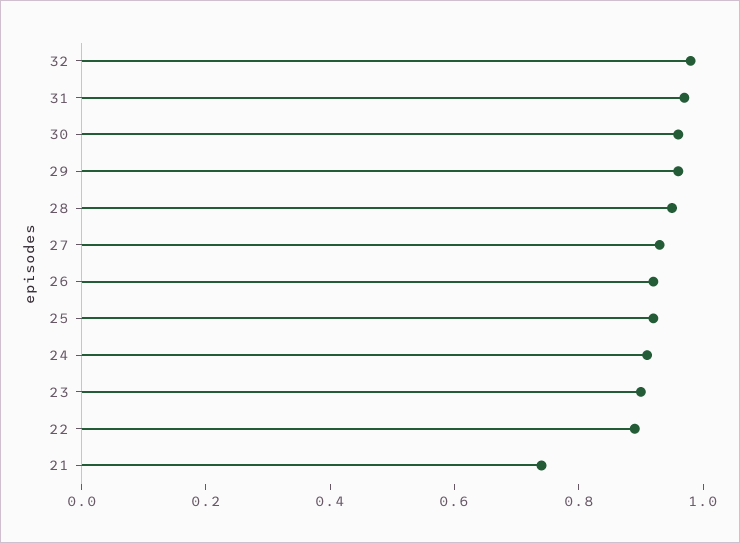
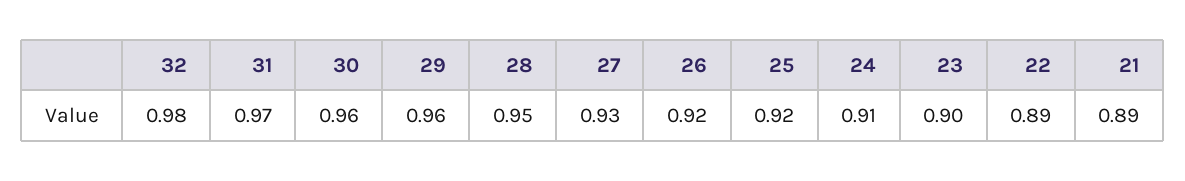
  {
    "32": 0.98,
    "31": 0.97,
    "30": 0.96,
    "29": 0.96,
    "28": 0.95,
    "27": 0.93,
    "26": 0.92,
    "25": 0.92,
    "24": 0.91,
    "23": 0.9,
    "22": 0.89,
-   "21": 0.75
+   "21": 0.89
  }

